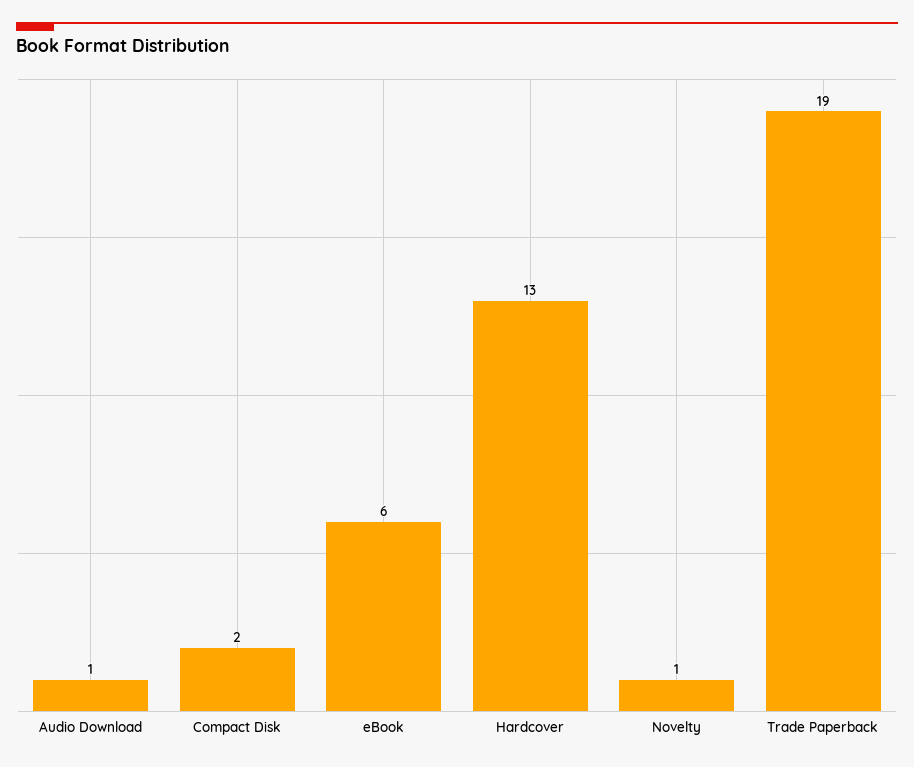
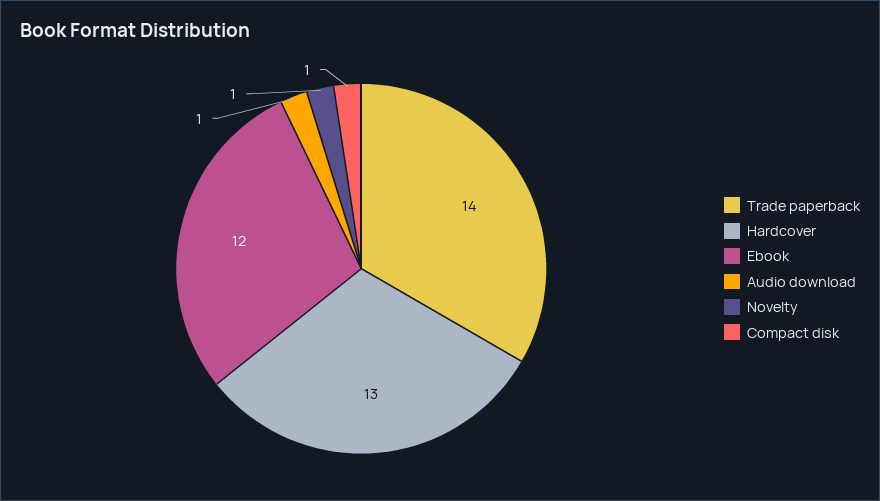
  {
    "Audio Download": 1,
-   "Compact Disk": 2,
+   "Compact Disk": 1,
-   "eBook": 6,
+   "eBook": 12,
    "Hardcover": 13,
    "Novelty": 1,
-   "Trade Paperback": 19
+   "Trade Paperback": 14
  }

